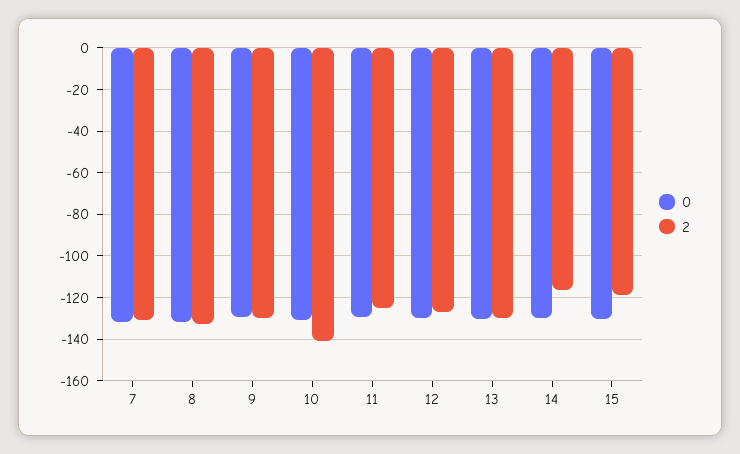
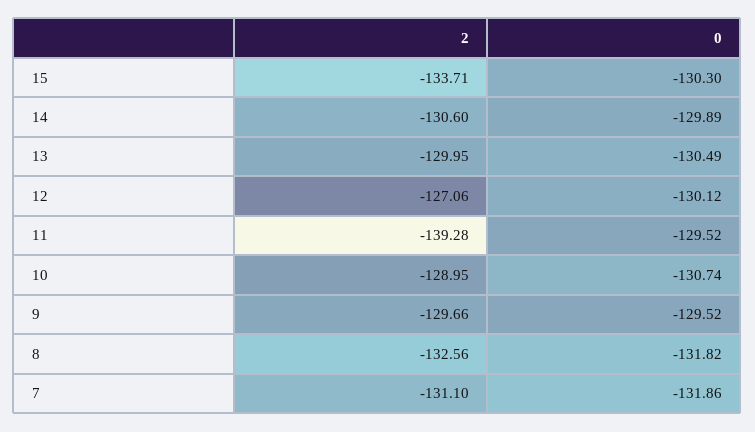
  {
    "0": {
      "7": -131.86,
      "8": -131.82,
      "9": -129.52,
      "10": -130.74,
      "11": -129.52,
      "12": -130.12,
      "13": -130.49,
      "14": -129.89,
      "15": -130.3
    },
    "2": {
      "7": -131.1,
      "8": -132.56,
      "9": -129.66,
-     "10": -140,
+     "10": -128.95,
-     "11": -125,
+     "11": -139.28,
      "12": -127.06,
      "13": -129.95,
-     "14": -115,
+     "14": -130.6,
-     "15": -120
+     "15": -133.71
    }
  }

